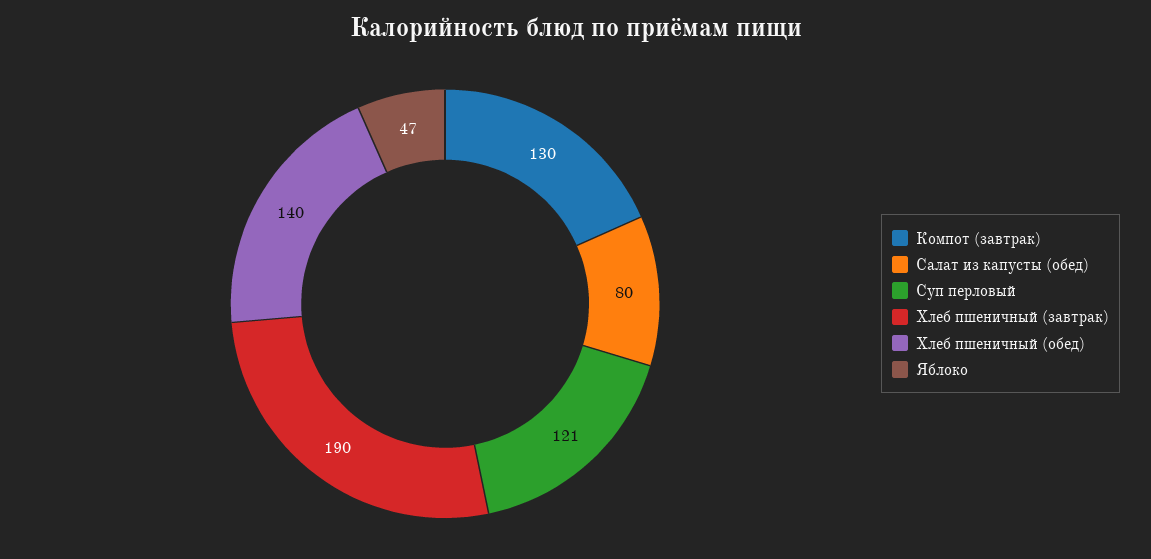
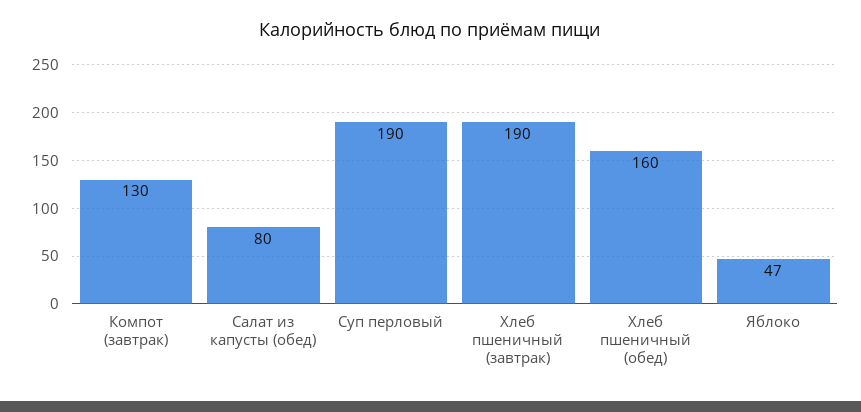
  {
    "Компот (завтрак)": 130,
    "Салат из капусты (обед)": 80,
-   "Суп перловый": 121,
+   "Суп перловый": 190,
    "Хлеб пшеничный (завтрак)": 190,
-   "Хлеб пшеничный (обед)": 140,
+   "Хлеб пшеничный (обед)": 160,
    "Яблоко": 47
  }

